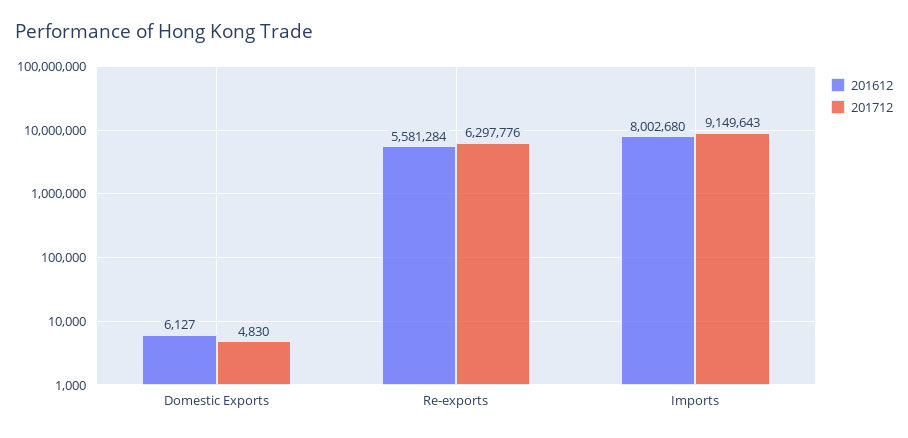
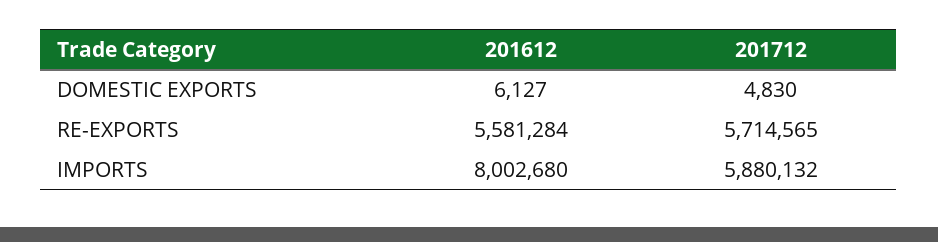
  {
    "201612": {
      "Domestic Exports": 6127,
      "Re-exports": 5581284,
      "Imports": 8002680
    },
    "201712": {
      "Domestic Exports": 4830,
-     "Re-exports": 6297776,
+     "Re-exports": 5714565,
-     "Imports": 9149643
+     "Imports": 5880132
    }
  }

